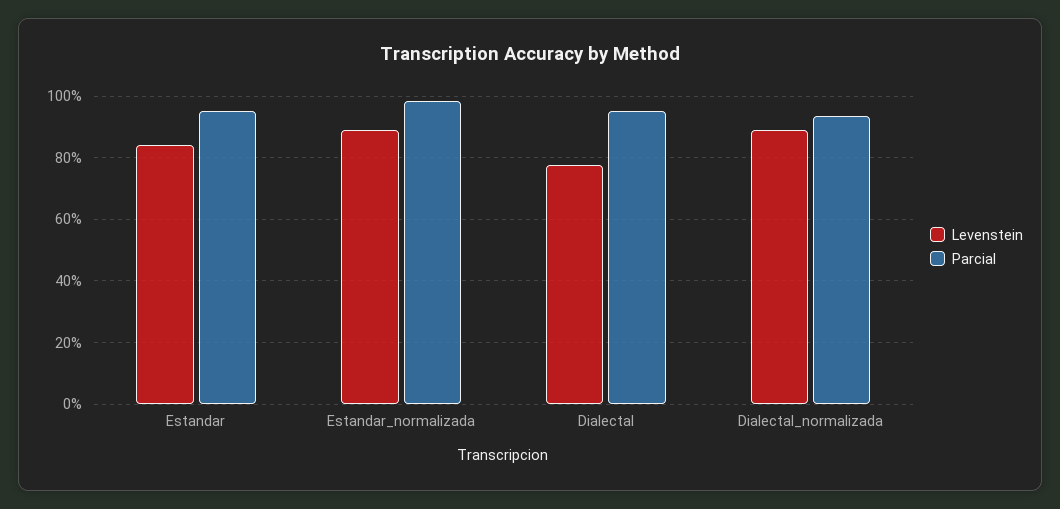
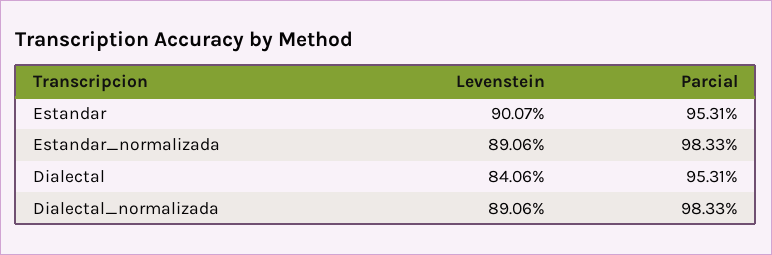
  {
    "Levenstein": {
-     "Estandar": 84,
+     "Estandar": 90.07,
      "Estandar_normalizada": 89.06,
-     "Dialectal": 78,
+     "Dialectal": 84.06,
      "Dialectal_normalizada": 89.06
    },
    "Parcial": {
      "Estandar": 95.31,
      "Estandar_normalizada": 98.33,
      "Dialectal": 95.31,
-     "Dialectal_normalizada": 94
+     "Dialectal_normalizada": 98.33
    }
  }

